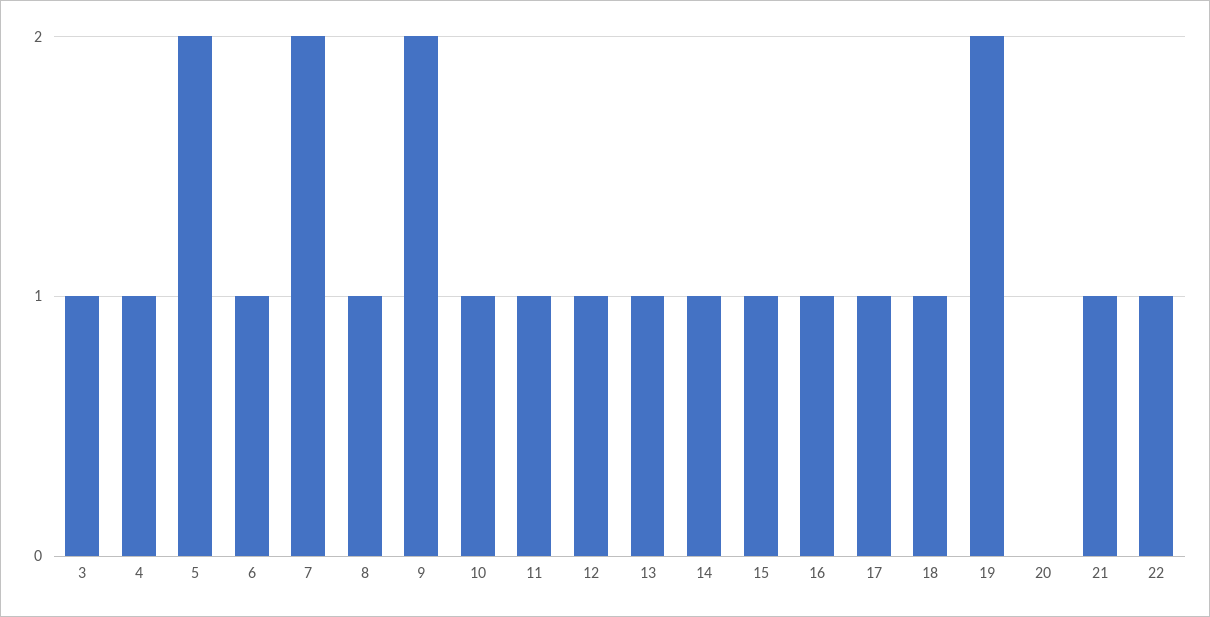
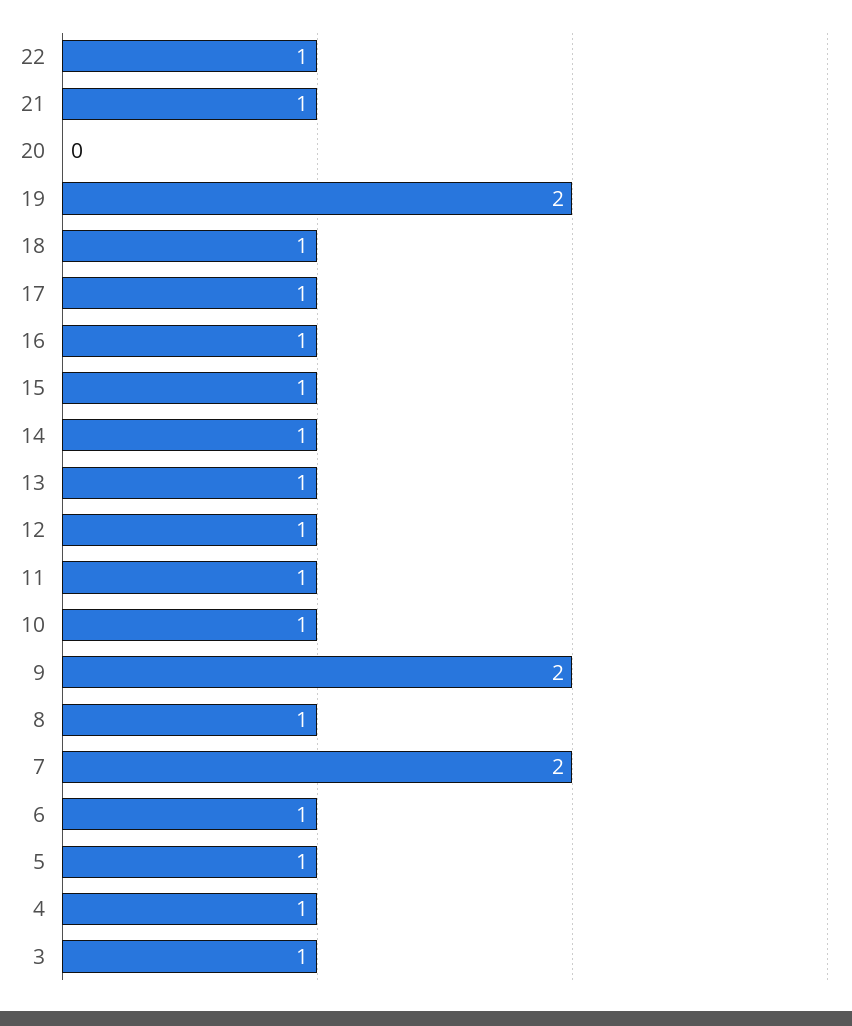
  {
    "3": 1,
    "4": 1,
-   "5": 2,
+   "5": 1,
    "6": 1,
    "7": 2,
    "8": 1,
    "9": 2,
    "10": 1,
    "11": 1,
    "12": 1,
    "13": 1,
    "14": 1,
    "15": 1,
    "16": 1,
    "17": 1,
    "18": 1,
    "19": 2,
    "20": 0,
    "21": 1,
    "22": 1
  }

